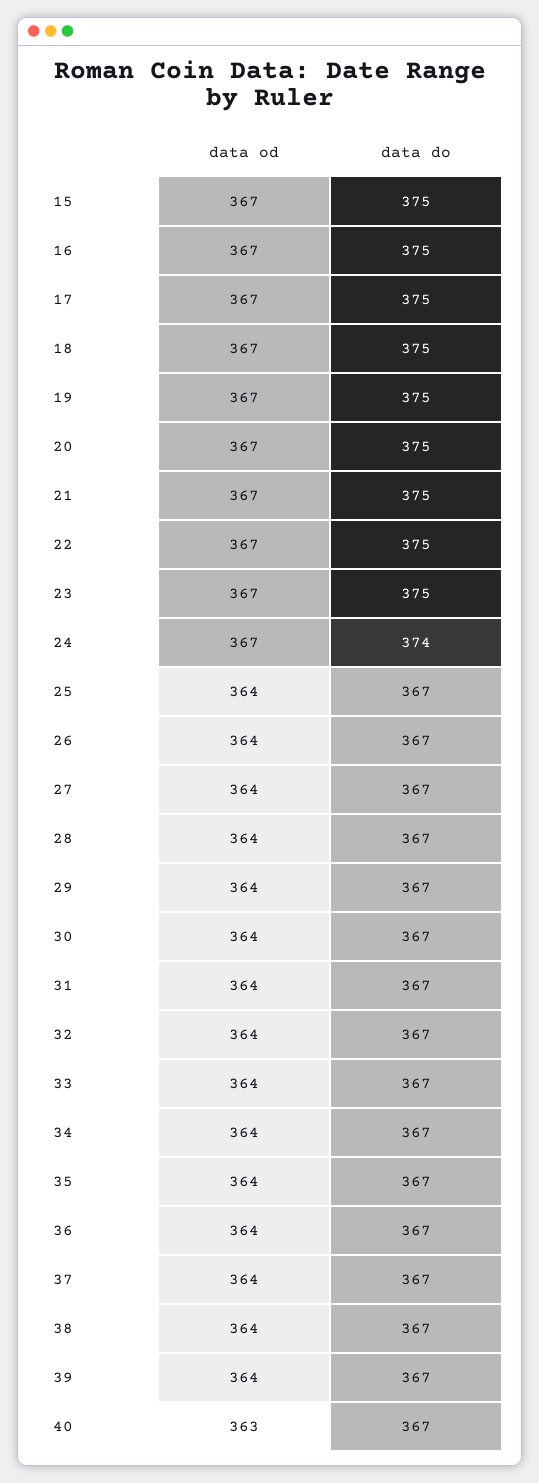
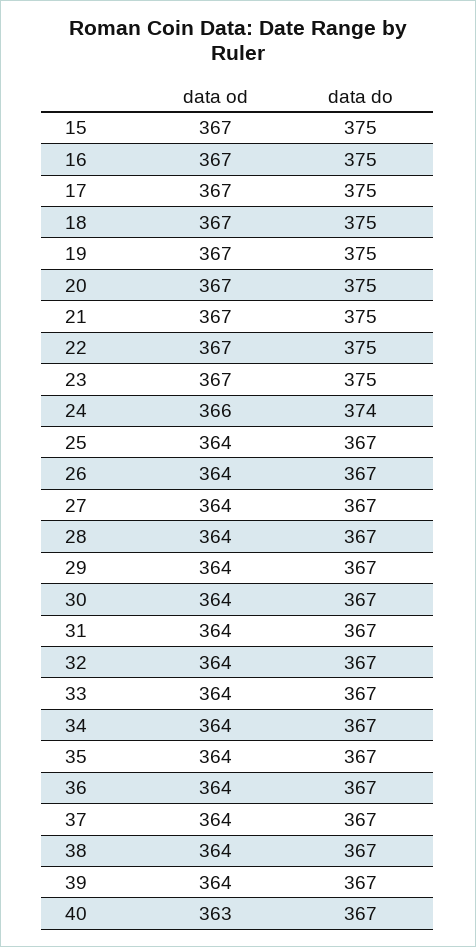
  {
    "data od": {
      "15": 367,
      "16": 367,
      "17": 367,
      "18": 367,
      "19": 367,
      "20": 367,
      "21": 367,
      "22": 367,
      "23": 367,
-     "24": 367,
+     "24": 366,
      "25": 364,
      "26": 364,
      "27": 364,
      "28": 364,
      "29": 364,
      "30": 364,
      "31": 364,
      "32": 364,
      "33": 364,
      "34": 364,
      "35": 364,
      "36": 364,
      "37": 364,
      "38": 364,
      "39": 364,
      "40": 363
    },
    "data do": {
      "15": 375,
      "16": 375,
      "17": 375,
      "18": 375,
      "19": 375,
      "20": 375,
      "21": 375,
      "22": 375,
      "23": 375,
      "24": 374,
      "25": 367,
      "26": 367,
      "27": 367,
      "28": 367,
      "29": 367,
      "30": 367,
      "31": 367,
      "32": 367,
      "33": 367,
      "34": 367,
      "35": 367,
      "36": 367,
      "37": 367,
      "38": 367,
      "39": 367,
      "40": 367
    }
  }

